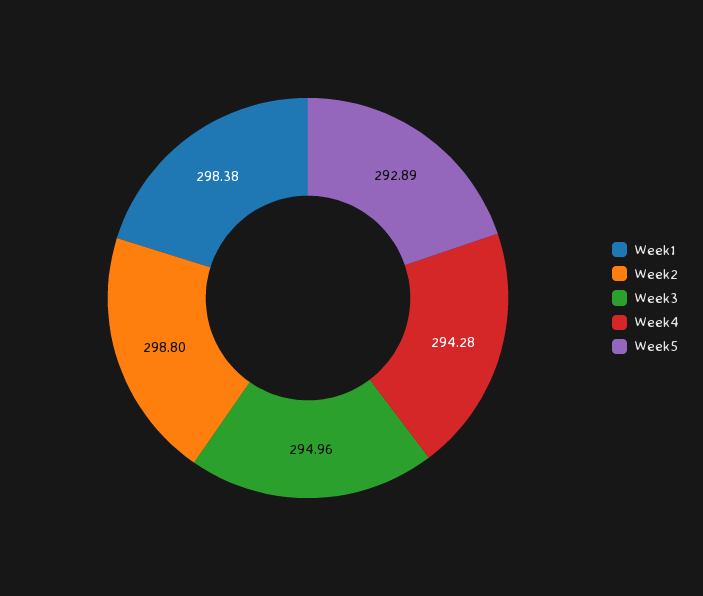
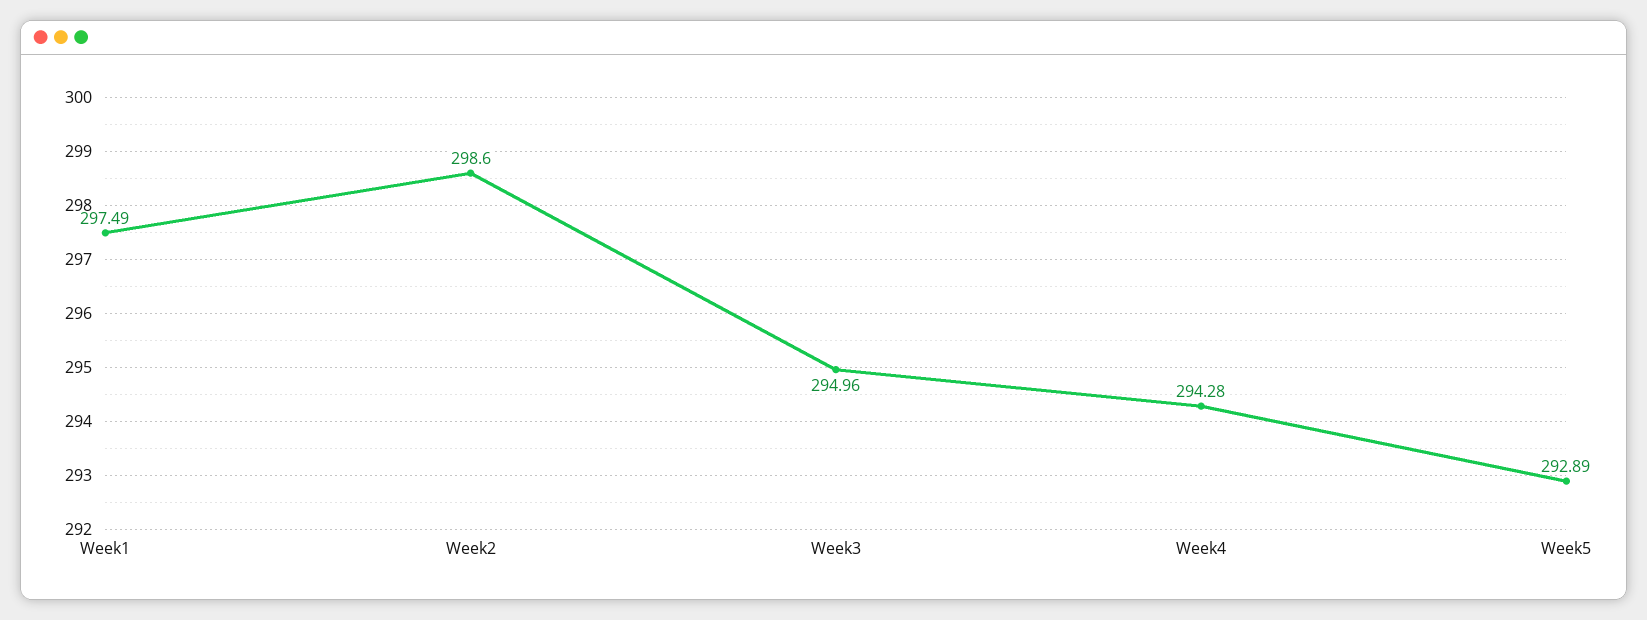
  {
-   "Week1": 298.38,
+   "Week1": 297.49,
-   "Week2": 298.8,
+   "Week2": 298.6,
    "Week3": 294.96,
    "Week4": 294.28,
    "Week5": 292.89
  }

